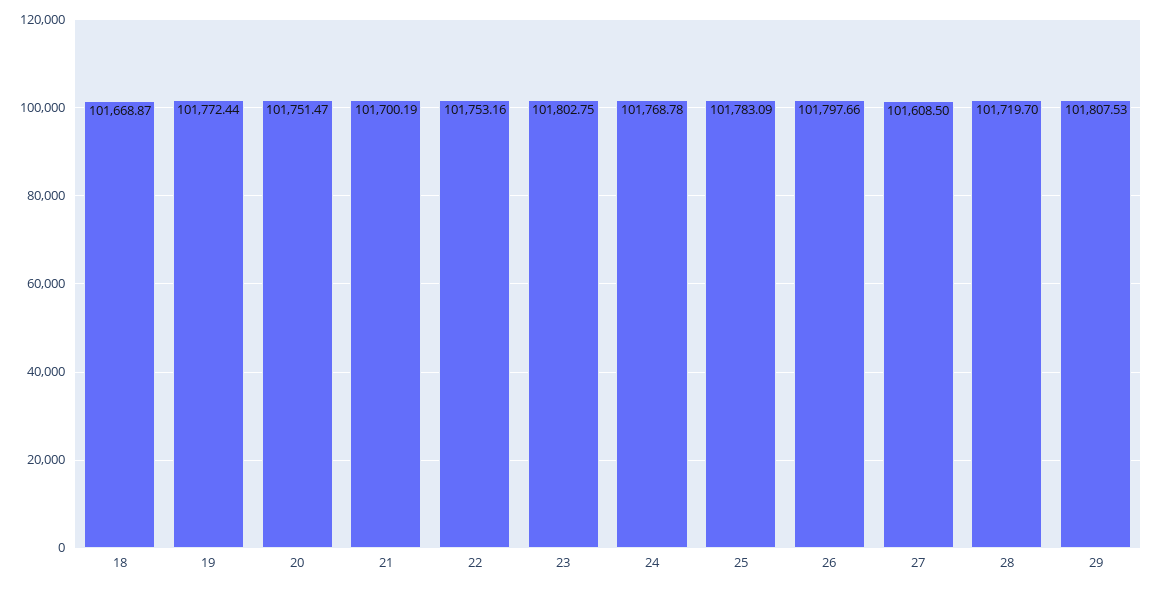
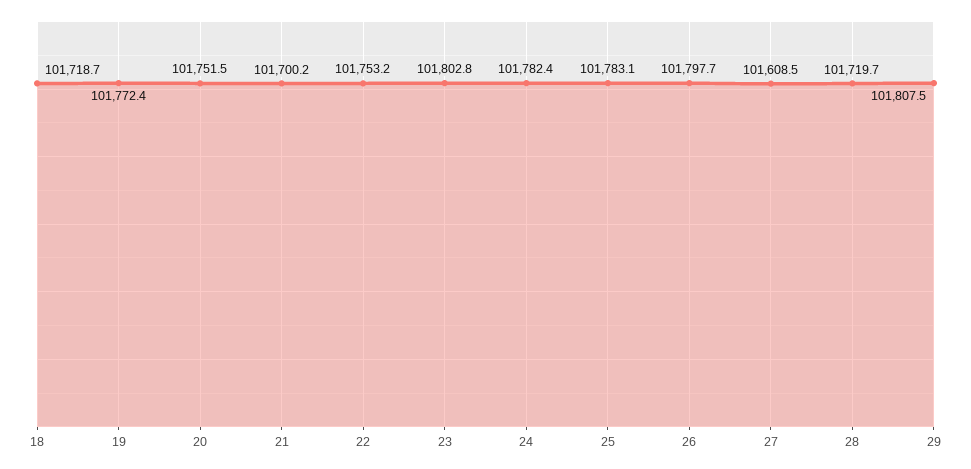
  {
-   "18": 101668.87,
+   "18": 101718.7,
    "19": 101772.44,
    "20": 101751.47,
    "21": 101700.19,
    "22": 101753.16,
    "23": 101802.75,
-   "24": 101768.78,
+   "24": 101782.4,
    "25": 101783.09,
    "26": 101797.66,
    "27": 101608.5,
    "28": 101719.7,
    "29": 101807.53
  }

